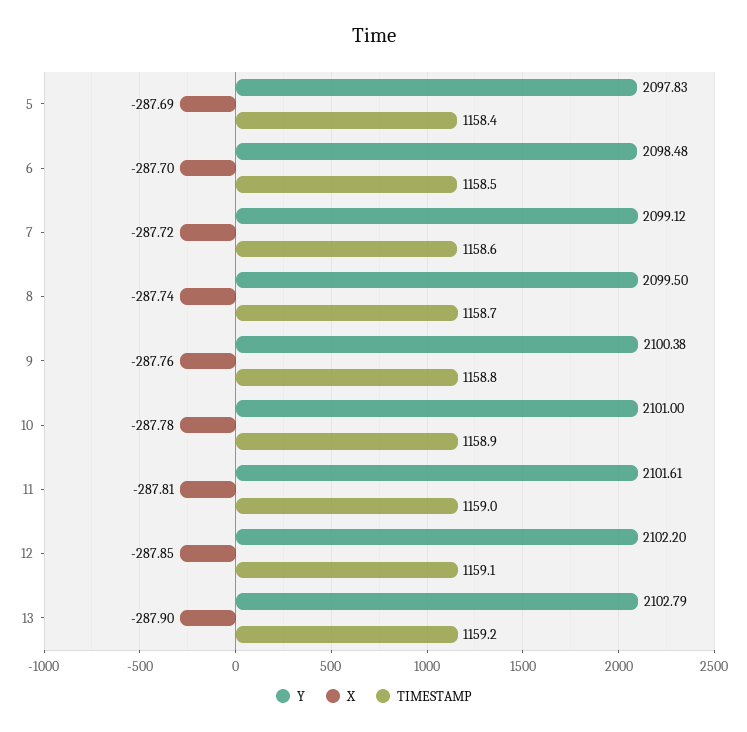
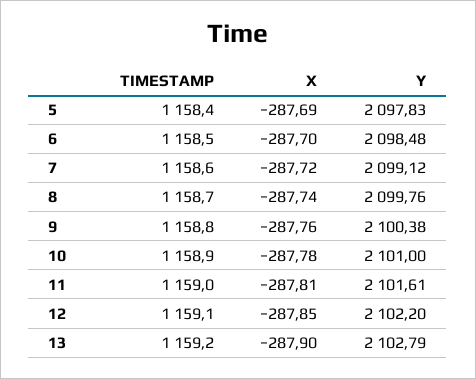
  {
    "Y": {
      "5": 2097.83,
      "6": 2098.48,
      "7": 2099.12,
-     "8": 2099.5,
+     "8": 2099.76,
      "9": 2100.38,
      "10": 2101,
      "11": 2101.61,
      "12": 2102.2,
      "13": 2102.79
    },
    "X": {
      "5": -287.69,
      "6": -287.7,
      "7": -287.72,
      "8": -287.74,
      "9": -287.76,
      "10": -287.78,
      "11": -287.81,
      "12": -287.85,
      "13": -287.9
    },
    "TIMESTAMP": {
      "5": 1158.4,
      "6": 1158.5,
      "7": 1158.6,
      "8": 1158.7,
      "9": 1158.8,
      "10": 1158.9,
      "11": 1159,
      "12": 1159.1,
      "13": 1159.2
    }
  }

